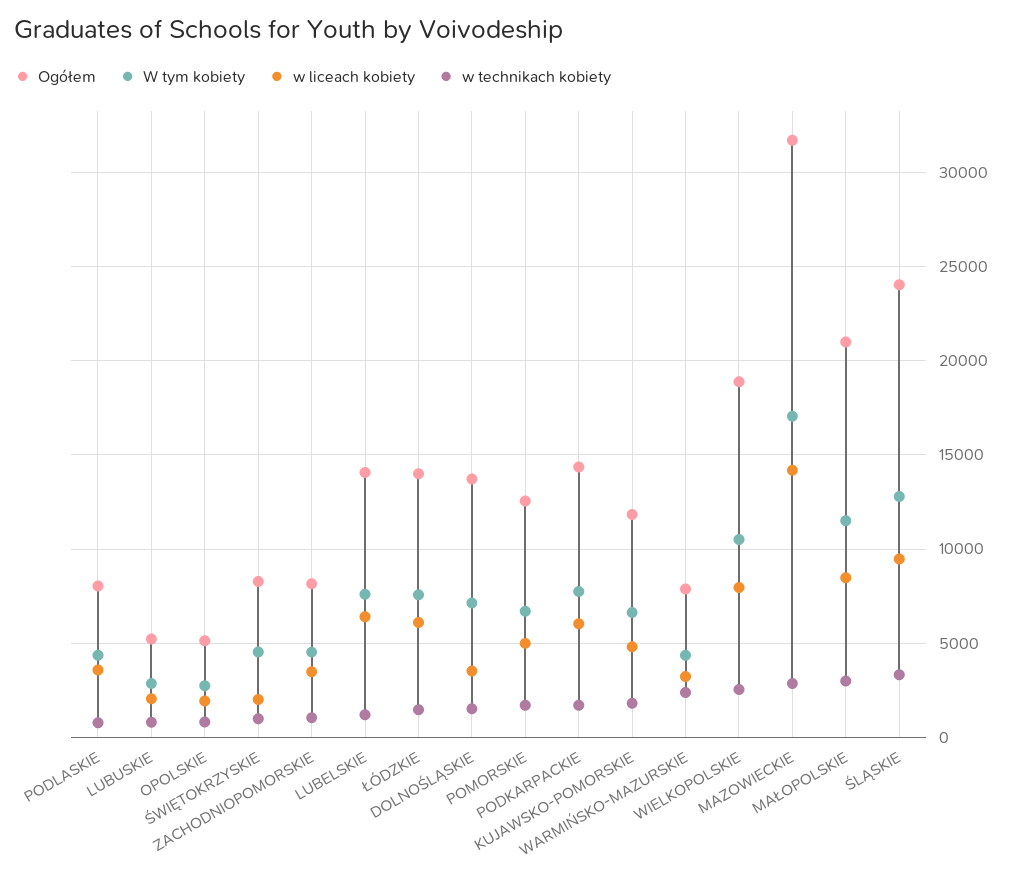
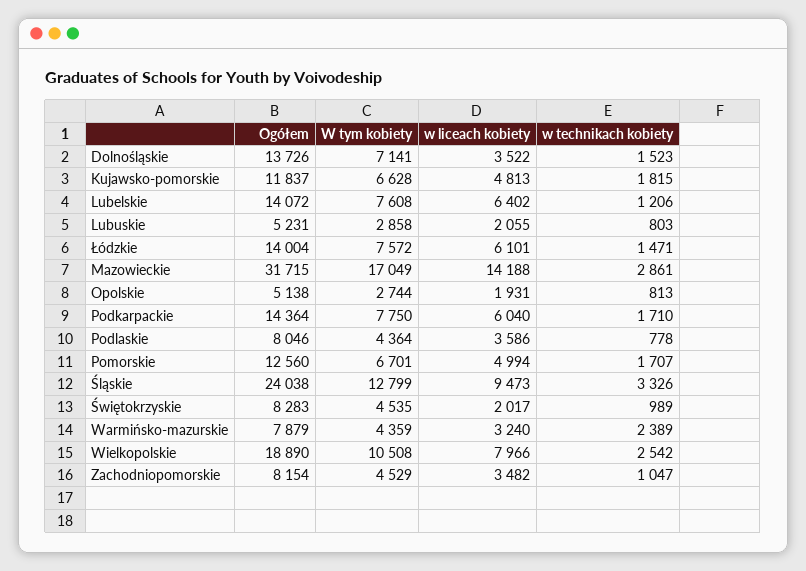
  {
    "Ogółem": {
      "PODLASKIE": 8046,
      "LUBUSKIE": 5231,
      "OPOLSKIE": 5138,
      "ŚWIĘTOKRZYSKIE": 8283,
      "ZACHODNIOPOMORSKIE": 8154,
      "LUBELSKIE": 14072,
      "ŁÓDZKIE": 14004,
      "DOLNOŚLĄSKIE": 13726,
      "POMORSKIE": 12560,
      "PODKARPACKIE": 14364,
      "KUJAWSKO-POMORSKIE": 11837,
      "WARMIŃSKO-MAZURSKIE": 7879,
      "WIELKOPOLSKIE": 18890,
      "MAZOWIECKIE": 31715,
-     "MAŁOPOLSKIE": 21000,
      "ŚLĄSKIE": 24038
    },
    "W tym kobiety": {
      "PODLASKIE": 4364,
      "LUBUSKIE": 2858,
      "OPOLSKIE": 2744,
      "ŚWIĘTOKRZYSKIE": 4535,
      "ZACHODNIOPOMORSKIE": 4529,
      "LUBELSKIE": 7608,
      "ŁÓDZKIE": 7572,
      "DOLNOŚLĄSKIE": 7141,
      "POMORSKIE": 6701,
      "PODKARPACKIE": 7750,
      "KUJAWSKO-POMORSKIE": 6628,
      "WARMIŃSKO-MAZURSKIE": 4359,
      "WIELKOPOLSKIE": 10508,
      "MAZOWIECKIE": 17049,
-     "MAŁOPOLSKIE": 11500,
      "ŚLĄSKIE": 12799
    },
    "w liceach kobiety": {
      "PODLASKIE": 3586,
      "LUBUSKIE": 2055,
      "OPOLSKIE": 1931,
      "ŚWIĘTOKRZYSKIE": 2017,
      "ZACHODNIOPOMORSKIE": 3482,
      "LUBELSKIE": 6402,
      "ŁÓDZKIE": 6101,
      "DOLNOŚLĄSKIE": 3522,
      "POMORSKIE": 4994,
      "PODKARPACKIE": 6040,
      "KUJAWSKO-POMORSKIE": 4813,
      "WARMIŃSKO-MAZURSKIE": 3240,
      "WIELKOPOLSKIE": 7966,
      "MAZOWIECKIE": 14188,
-     "MAŁOPOLSKIE": 8500,
      "ŚLĄSKIE": 9473
    },
    "w technikach kobiety": {
      "PODLASKIE": 778,
      "LUBUSKIE": 803,
      "OPOLSKIE": 813,
      "ŚWIĘTOKRZYSKIE": 989,
      "ZACHODNIOPOMORSKIE": 1047,
      "LUBELSKIE": 1206,
      "ŁÓDZKIE": 1471,
      "DOLNOŚLĄSKIE": 1523,
      "POMORSKIE": 1707,
      "PODKARPACKIE": 1710,
      "KUJAWSKO-POMORSKIE": 1815,
      "WARMIŃSKO-MAZURSKIE": 2389,
      "WIELKOPOLSKIE": 2542,
      "MAZOWIECKIE": 2861,
-     "MAŁOPOLSKIE": 3000,
      "ŚLĄSKIE": 3326
    }
  }

